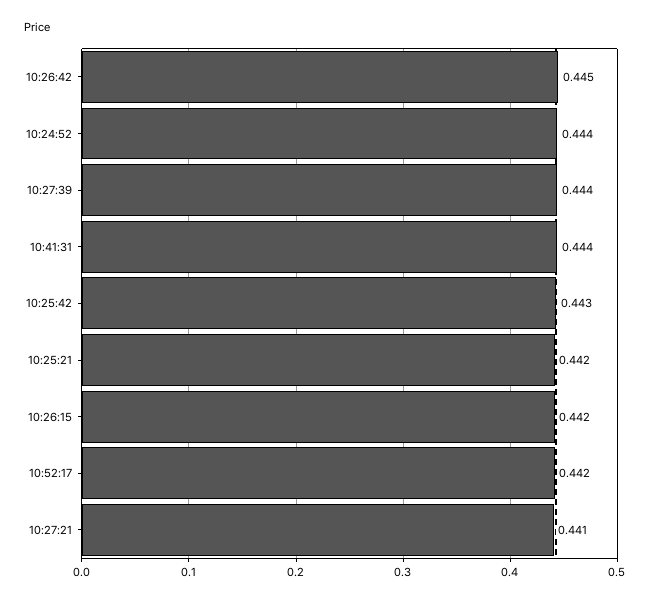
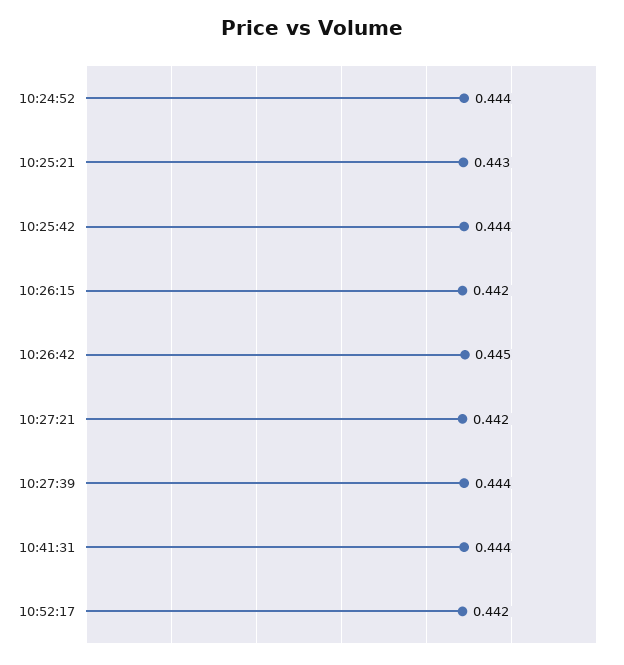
  {
    "10:26:42": 0.445,
    "10:24:52": 0.444,
    "10:27:39": 0.444,
    "10:41:31": 0.444,
-   "10:25:42": 0.443,
+   "10:25:42": 0.444,
-   "10:25:21": 0.442,
+   "10:25:21": 0.443,
    "10:26:15": 0.442,
    "10:52:17": 0.442,
-   "10:27:21": 0.441
+   "10:27:21": 0.442
  }

